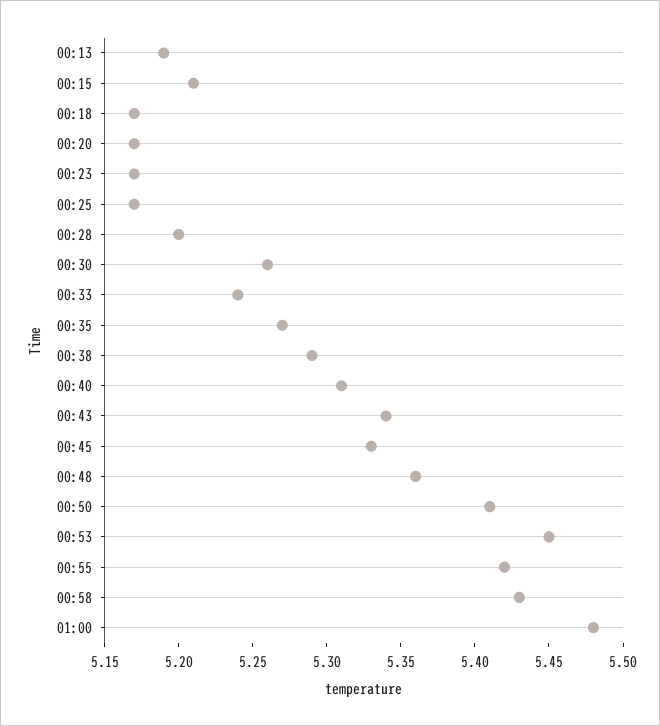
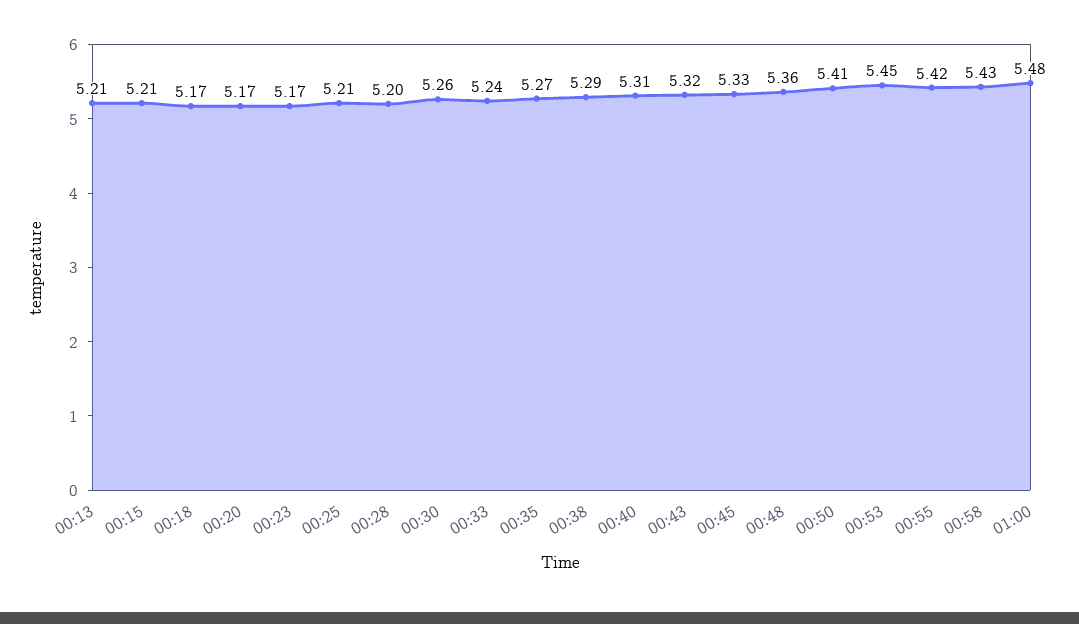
  {
-   "00:13": 5.19,
+   "00:13": 5.21,
    "00:15": 5.21,
    "00:18": 5.17,
    "00:20": 5.17,
    "00:23": 5.17,
-   "00:25": 5.17,
+   "00:25": 5.21,
    "00:28": 5.2,
    "00:30": 5.26,
    "00:33": 5.24,
    "00:35": 5.27,
    "00:38": 5.29,
    "00:40": 5.31,
-   "00:43": 5.34,
+   "00:43": 5.32,
    "00:45": 5.33,
    "00:48": 5.36,
    "00:50": 5.41,
    "00:53": 5.45,
    "00:55": 5.42,
    "00:58": 5.43,
    "01:00": 5.48
  }

